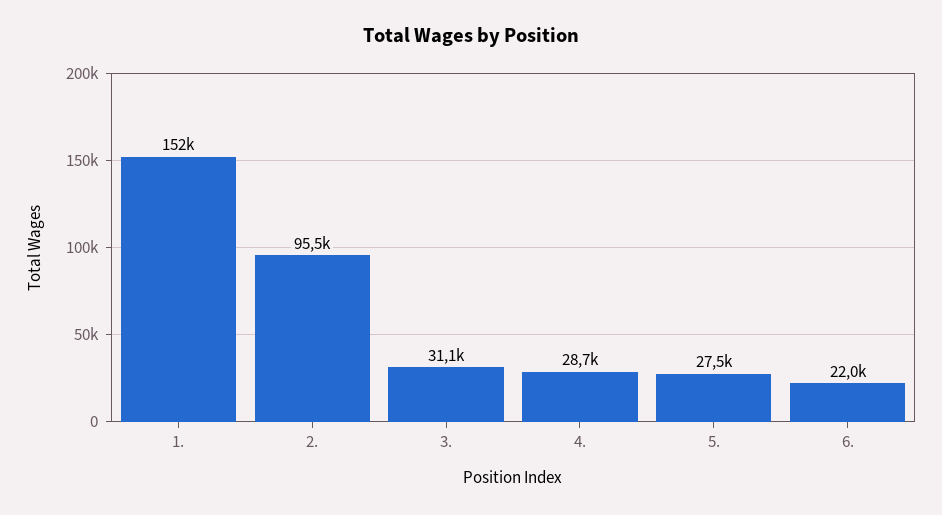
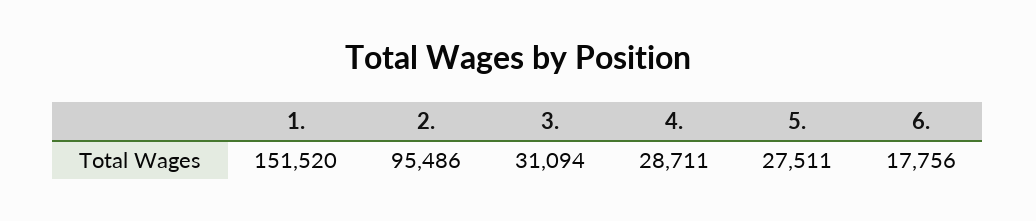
  {
    "1.": 151520,
    "2.": 95486,
    "3.": 31094,
    "4.": 28711,
    "5.": 27511,
-   "6.": 22000
+   "6.": 17756
  }

